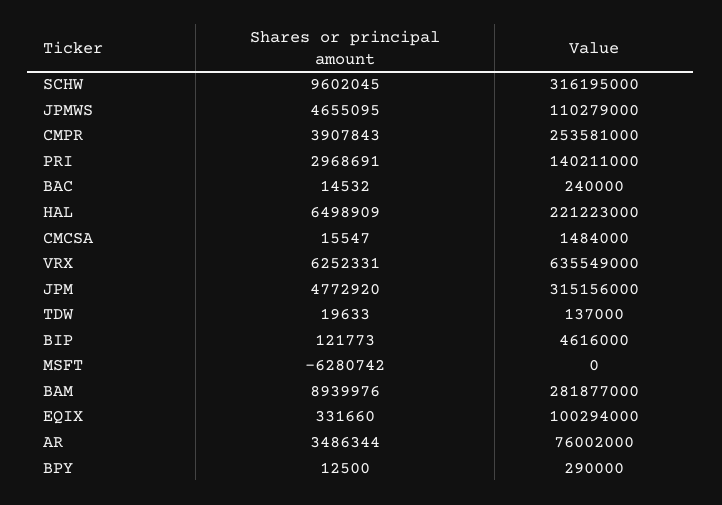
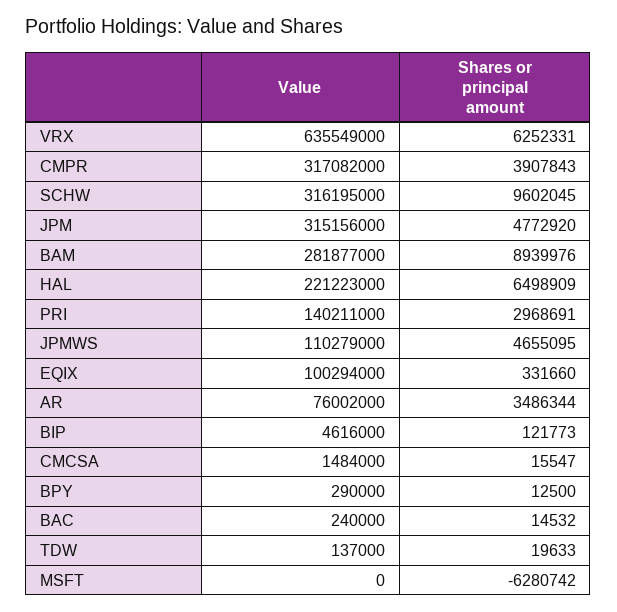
  {
    "Shares or principal amount": {
      "SCHW": 9602045,
      "JPMWS": 4655095,
      "CMPR": 3907843,
      "PRI": 2968691,
      "BAC": 14532,
      "HAL": 6498909,
      "CMCSA": 15547,
      "VRX": 6252331,
      "JPM": 4772920,
      "TDW": 19633,
      "BIP": 121773,
      "MSFT": -6280742,
      "BAM": 8939976,
      "EQIX": 331660,
      "AR": 3486344,
      "BPY": 12500
    },
    "Value": {
      "SCHW": 316195000,
      "JPMWS": 110279000,
-     "CMPR": 253581000,
+     "CMPR": 317082000,
      "PRI": 140211000,
      "BAC": 240000,
      "HAL": 221223000,
      "CMCSA": 1484000,
      "VRX": 635549000,
      "JPM": 315156000,
      "TDW": 137000,
      "BIP": 4616000,
      "MSFT": 0,
      "BAM": 281877000,
      "EQIX": 100294000,
      "AR": 76002000,
      "BPY": 290000
    }
  }

